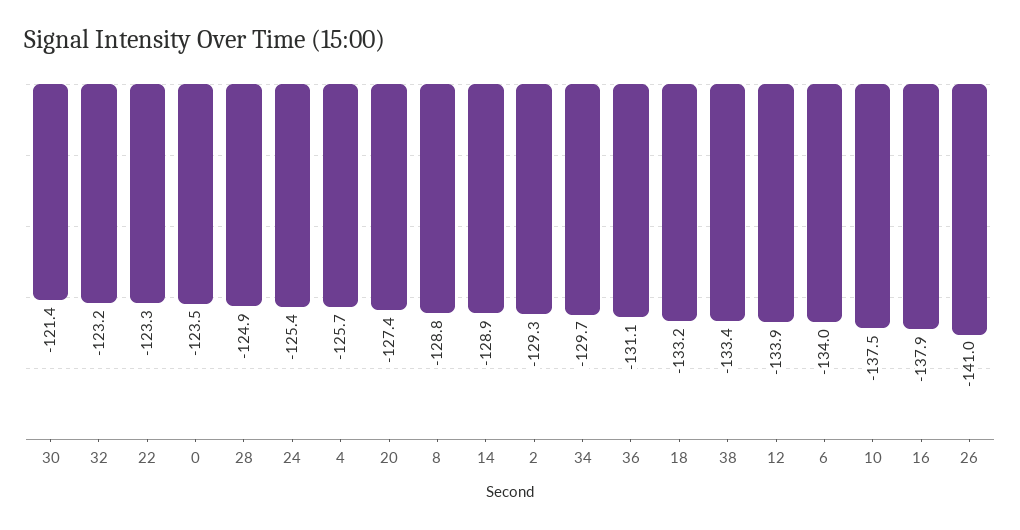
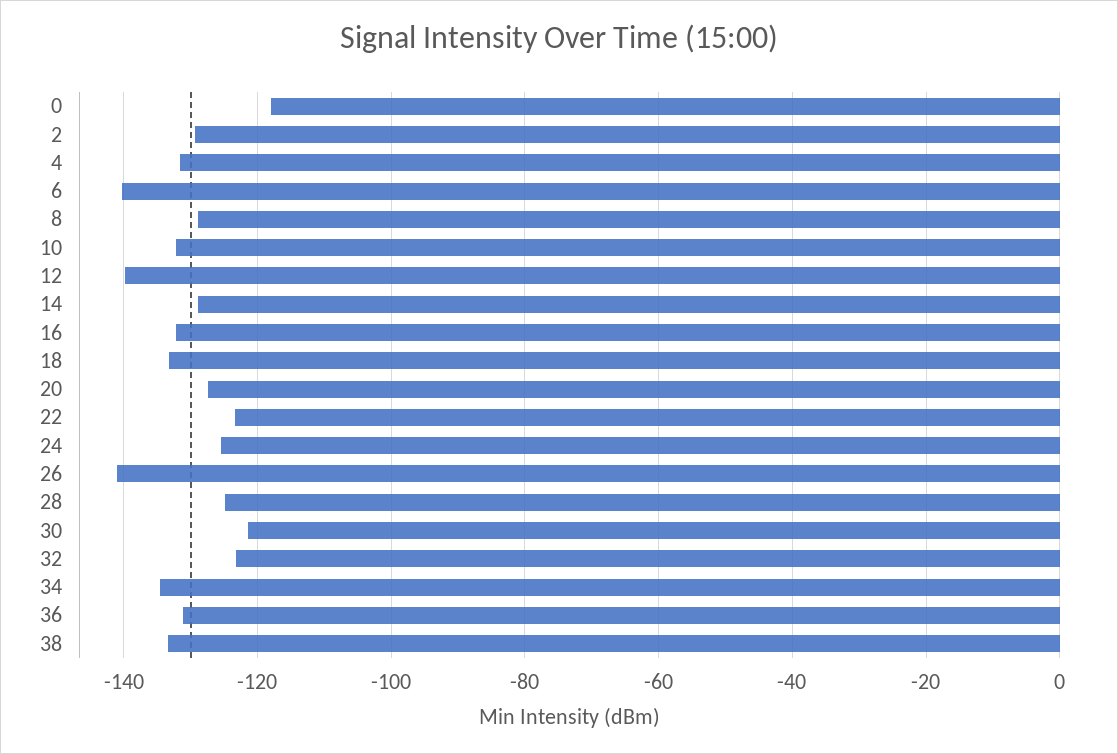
  {
    "30": -121.4,
    "32": -123.2,
    "22": -123.3,
-   "0": -123.5,
+   "0": -118,
    "28": -124.9,
    "24": -125.4,
-   "4": -125.7,
+   "4": -132,
    "20": -127.4,
    "8": -128.8,
    "14": -128.9,
    "2": -129.3,
-   "34": -129.7,
+   "34": -134,
    "36": -131.1,
    "18": -133.2,
    "38": -133.4,
-   "12": -133.9,
+   "12": -140,
-   "6": -134,
+   "6": -140,
-   "10": -137.5,
+   "10": -132,
-   "16": -137.9,
+   "16": -132,
    "26": -141
  }

